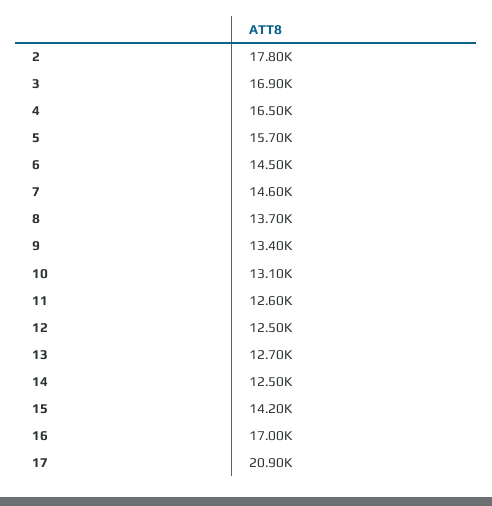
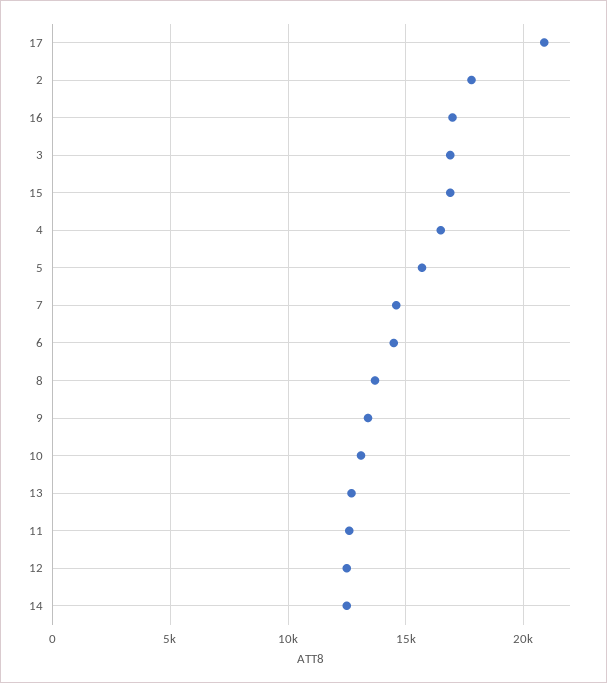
  {
    "2": 17800,
    "3": 16900,
    "4": 16500,
    "5": 15700,
    "6": 14500,
    "7": 14600,
    "8": 13700,
    "9": 13400,
    "10": 13100,
    "11": 12600,
    "12": 12500,
    "13": 12700,
    "14": 12500,
-   "15": 14200,
+   "15": 17000,
    "16": 17000,
    "17": 20900
  }

